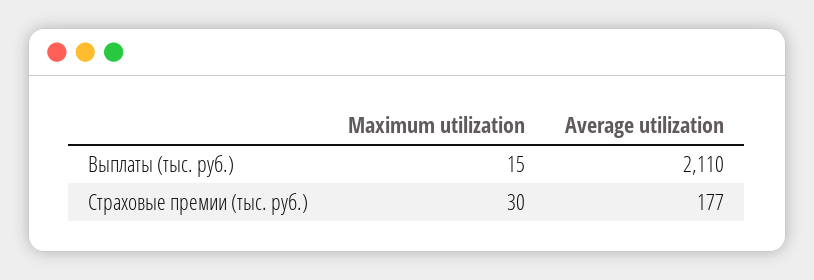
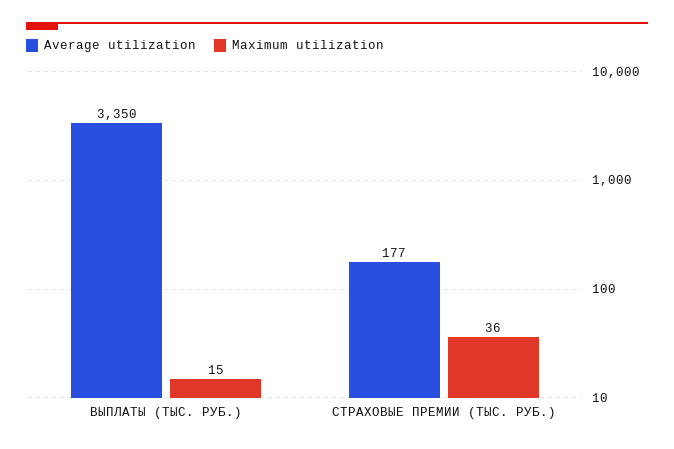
  {
    "Maximum utilization": {
      "Выплаты (тыс. руб.)": 15,
-     "Страховые премии (тыс. руб.)": 30
+     "Страховые премии (тыс. руб.)": 36
    },
    "Average utilization": {
-     "Выплаты (тыс. руб.)": 2110,
+     "Выплаты (тыс. руб.)": 3350,
      "Страховые премии (тыс. руб.)": 177
    }
  }

